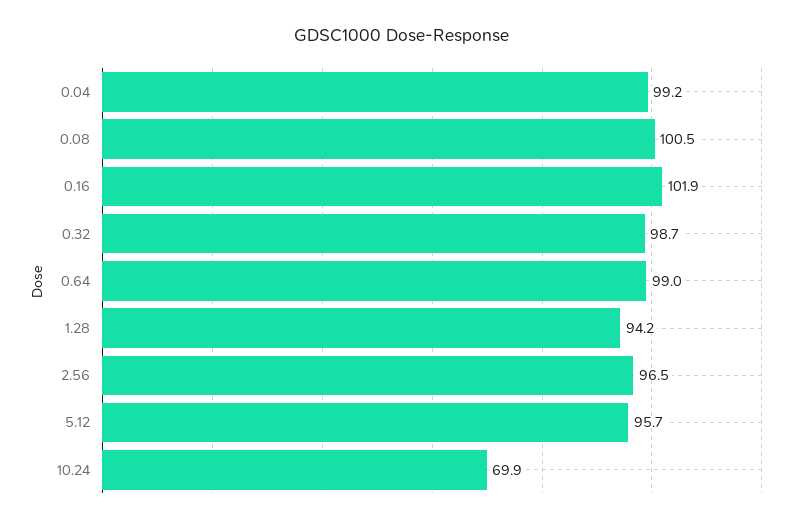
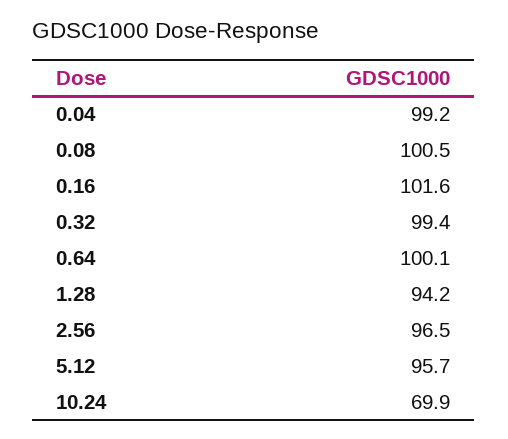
  {
    "0.04": 99.2,
    "0.08": 100.5,
-   "0.16": 101.9,
+   "0.16": 101.6,
-   "0.32": 98.7,
+   "0.32": 99.4,
-   "0.64": 99,
+   "0.64": 100.1,
    "1.28": 94.2,
    "2.56": 96.5,
    "5.12": 95.7,
    "10.24": 69.9
  }

